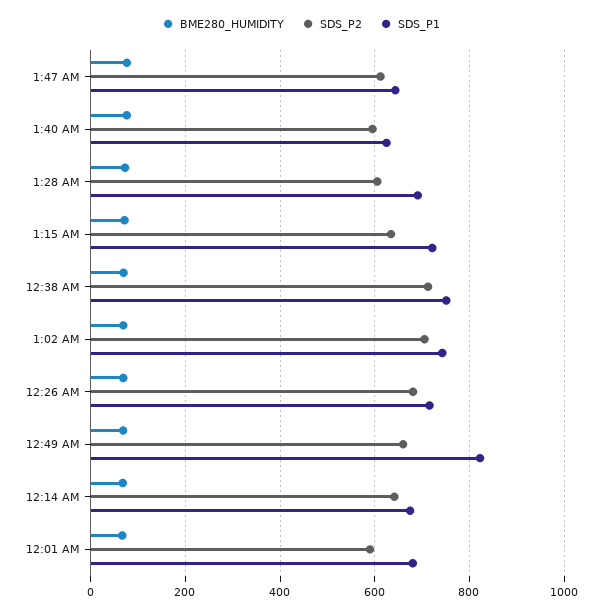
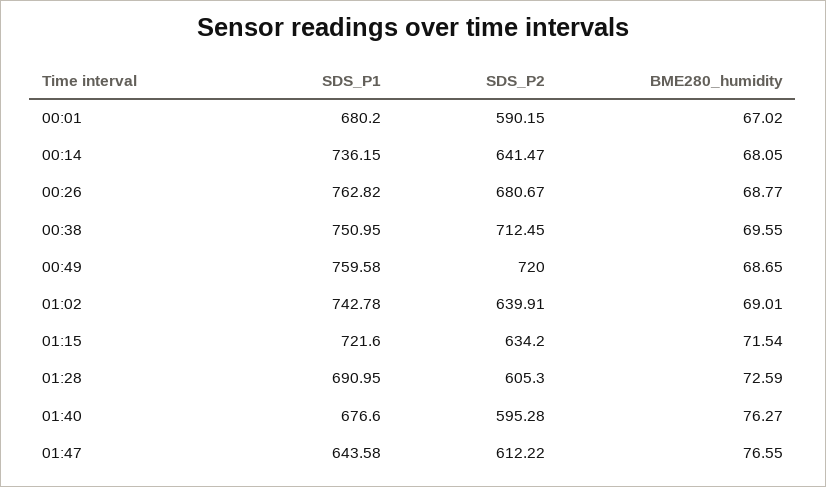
  {
    "BME280_HUMIDITY": {
      "1:47 AM": 76.55,
      "1:40 AM": 76.27,
      "1:28 AM": 72.59,
      "1:15 AM": 71.54,
      "12:38 AM": 69.55,
      "1:02 AM": 69.01,
      "12:26 AM": 68.77,
      "12:49 AM": 68.65,
      "12:14 AM": 68.05,
      "12:01 AM": 67.02
    },
    "SDS_P2": {
      "1:47 AM": 612.22,
      "1:40 AM": 595.28,
      "1:28 AM": 605.3,
      "1:15 AM": 634.2,
      "12:38 AM": 712.45,
-     "1:02 AM": 700,
+     "1:02 AM": 639.91,
      "12:26 AM": 680.67,
-     "12:49 AM": 660,
+     "12:49 AM": 720,
      "12:14 AM": 641.47,
      "12:01 AM": 590.15
    },
    "SDS_P1": {
      "1:47 AM": 643.58,
-     "1:40 AM": 620,
+     "1:40 AM": 676.6,
      "1:28 AM": 690.95,
      "1:15 AM": 721.6,
      "12:38 AM": 750.95,
      "1:02 AM": 742.78,
-     "12:26 AM": 720,
+     "12:26 AM": 762.82,
-     "12:49 AM": 820,
+     "12:49 AM": 759.58,
-     "12:14 AM": 680,
+     "12:14 AM": 736.15,
      "12:01 AM": 680.2
    }
  }

